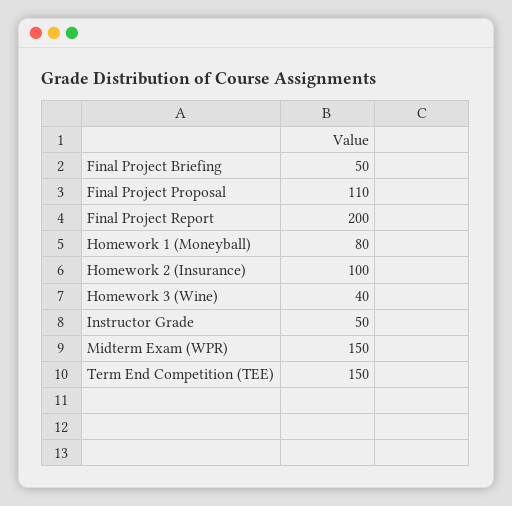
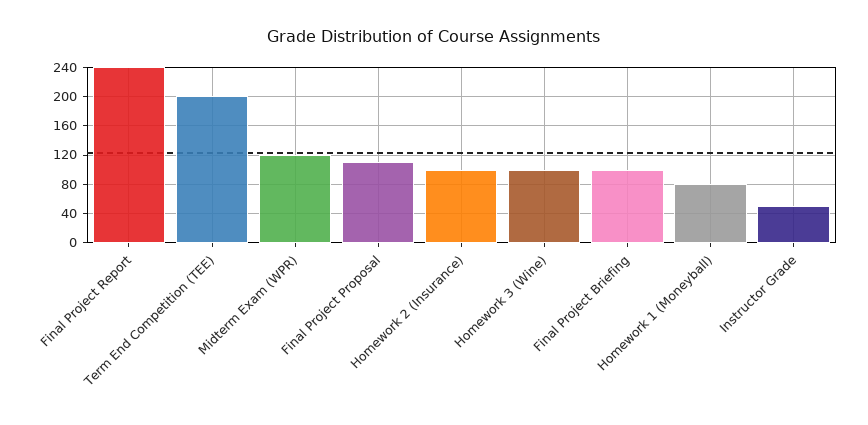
  {
-   "Final Project Briefing": 50,
+   "Final Project Briefing": 100,
    "Final Project Proposal": 110,
-   "Final Project Report": 200,
+   "Final Project Report": 240,
    "Homework 1 (Moneyball)": 80,
    "Homework 2 (Insurance)": 100,
-   "Homework 3 (Wine)": 40,
+   "Homework 3 (Wine)": 100,
    "Instructor Grade": 50,
-   "Midterm Exam (WPR)": 150,
+   "Midterm Exam (WPR)": 120,
-   "Term End Competition (TEE)": 150
+   "Term End Competition (TEE)": 200
  }

